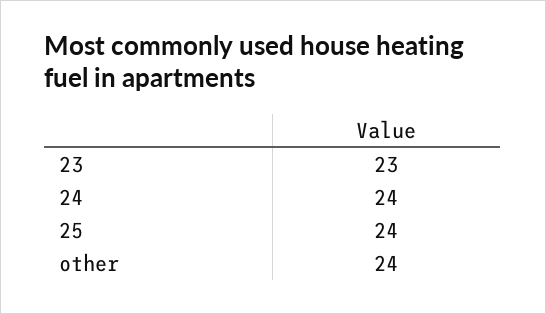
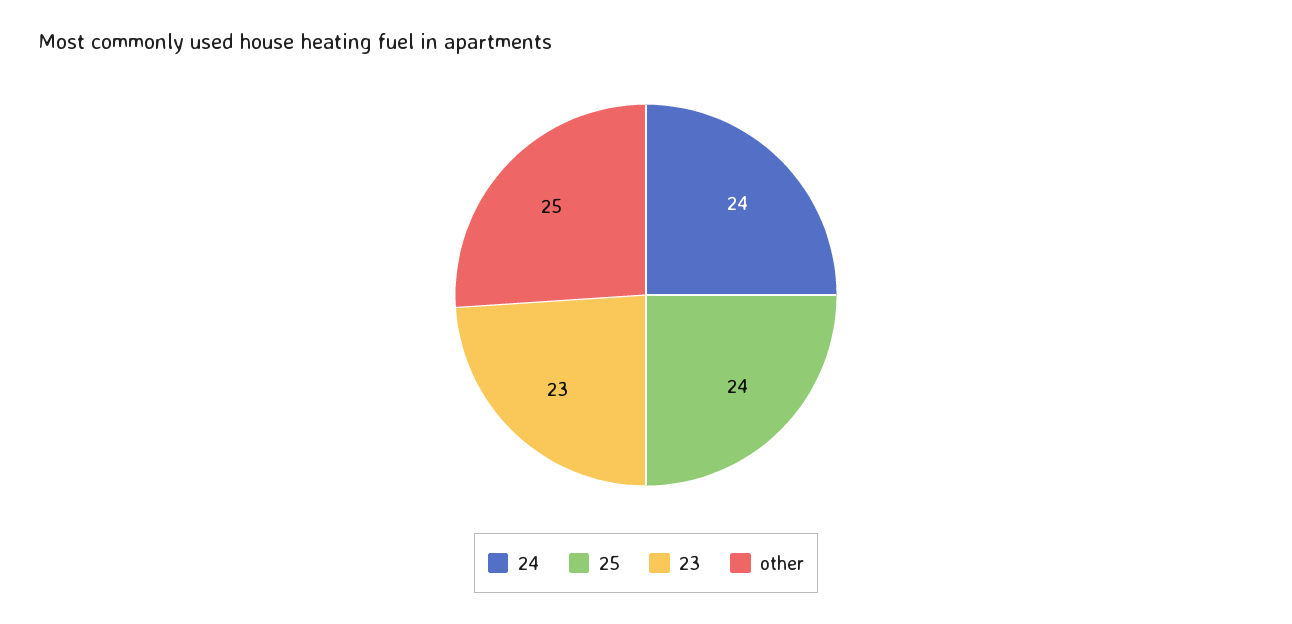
  {
    "23": 23,
    "24": 24,
    "25": 24,
-   "other": 24
+   "other": 25
  }

